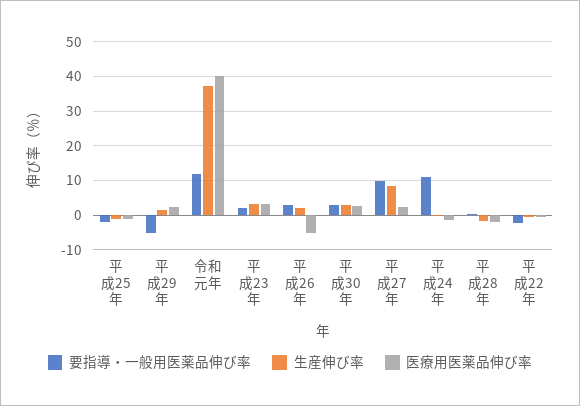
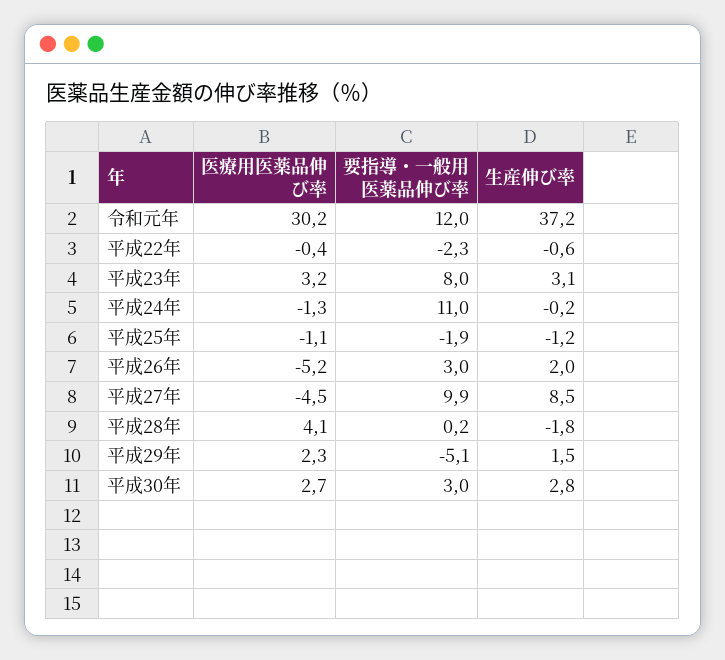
  {
    "要指導・一般用医薬品伸び率": {
      "平成25年": -1.9,
      "平成29年": -5.1,
      "令和元年": 12,
-     "平成23年": 2,
+     "平成23年": 8,
      "平成26年": 3,
      "平成30年": 3,
      "平成27年": 9.9,
      "平成24年": 11,
      "平成28年": 0.2,
      "平成22年": -2.3
    },
    "生産伸び率": {
      "平成25年": -1.2,
      "平成29年": 1.5,
      "令和元年": 37.2,
      "平成23年": 3.1,
      "平成26年": 2,
      "平成30年": 2.8,
      "平成27年": 8.5,
      "平成24年": -0.2,
      "平成28年": -1.8,
      "平成22年": -0.6
    },
    "医療用医薬品伸び率": {
      "平成25年": -1.1,
      "平成29年": 2.3,
-     "令和元年": 40,
+     "令和元年": 30.2,
      "平成23年": 3.2,
      "平成26年": -5.2,
      "平成30年": 2.7,
-     "平成27年": 2,
+     "平成27年": -4.5,
      "平成24年": -1.3,
-     "平成28年": -2,
+     "平成28年": 4.1,
      "平成22年": -0.4
    }
  }

